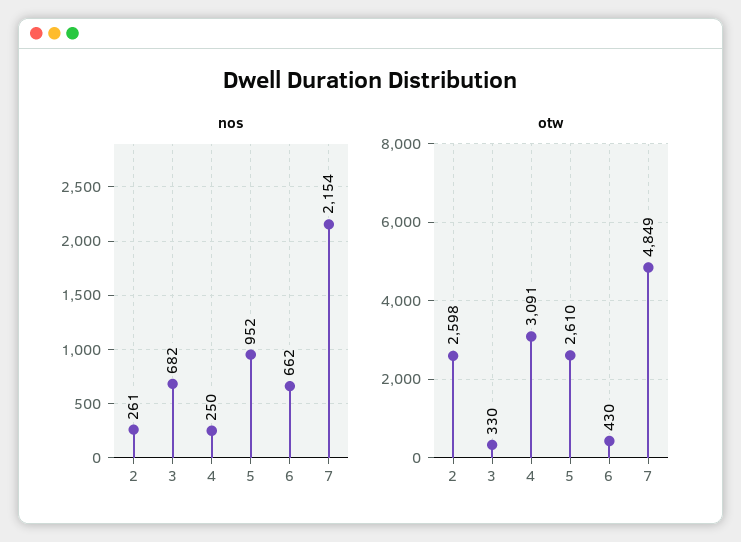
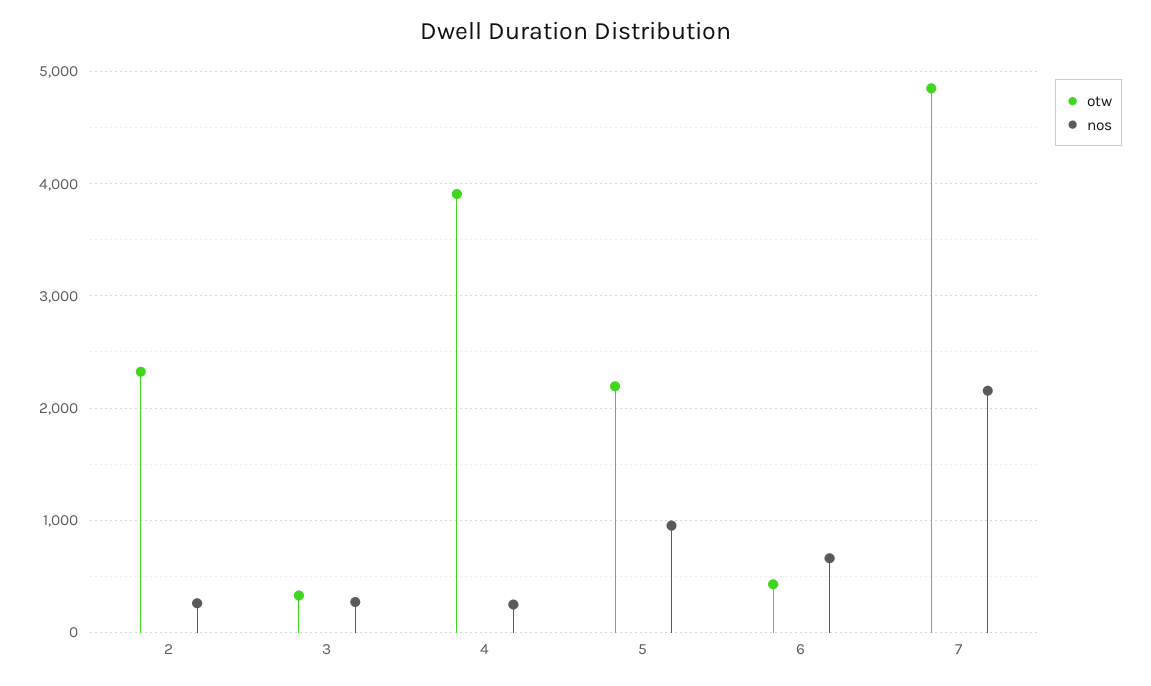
  {
    "nos": {
      "2": 261,
-     "3": 682,
+     "3": 300,
      "4": 250,
      "5": 952,
      "6": 662,
      "7": 2154
    },
    "otw": {
-     "2": 2598,
+     "2": 2300,
      "3": 330,
-     "4": 3091,
+     "4": 3900,
-     "5": 2610,
+     "5": 2200,
      "6": 430,
      "7": 4849
    }
  }

